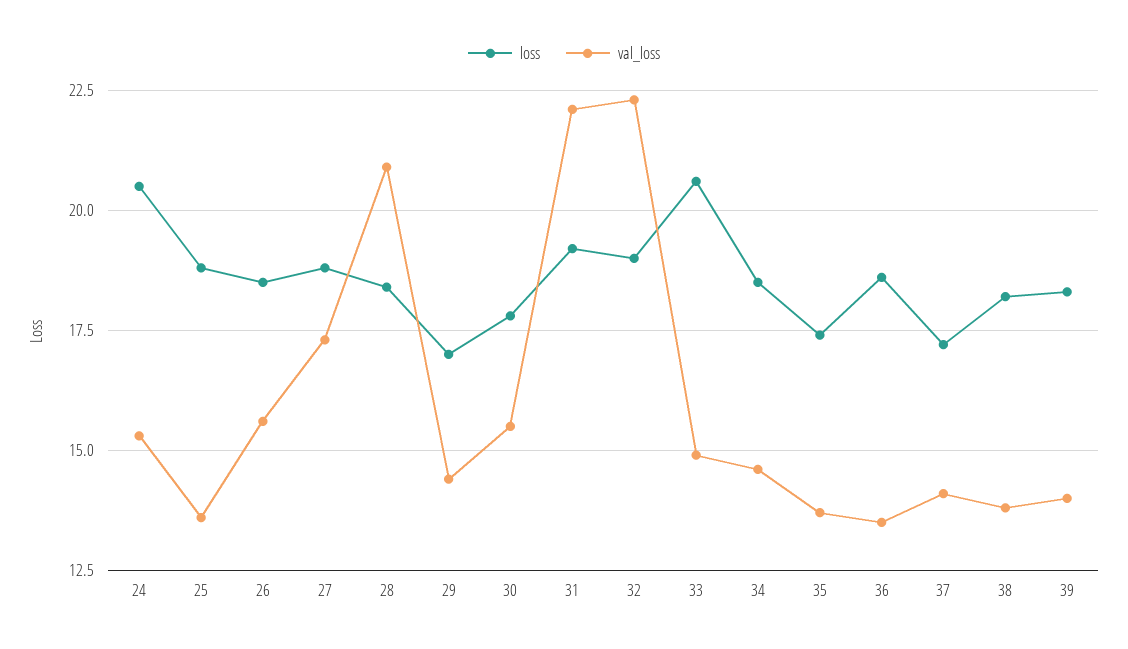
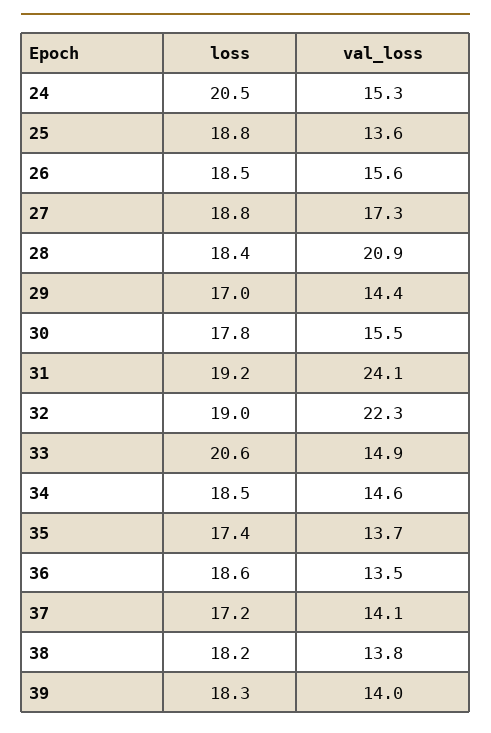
  {
    "loss": {
      "24": 20.5,
      "25": 18.8,
      "26": 18.5,
      "27": 18.8,
      "28": 18.4,
      "29": 17,
      "30": 17.8,
      "31": 19.2,
      "32": 19,
      "33": 20.6,
      "34": 18.5,
      "35": 17.4,
      "36": 18.6,
      "37": 17.2,
      "38": 18.2,
      "39": 18.3
    },
    "val_loss": {
      "24": 15.3,
      "25": 13.6,
      "26": 15.6,
      "27": 17.3,
      "28": 20.9,
      "29": 14.4,
      "30": 15.5,
-     "31": 22,
+     "31": 24.1,
      "32": 22.3,
      "33": 14.9,
      "34": 14.6,
      "35": 13.7,
      "36": 13.5,
      "37": 14.1,
      "38": 13.8,
      "39": 14
    }
  }

